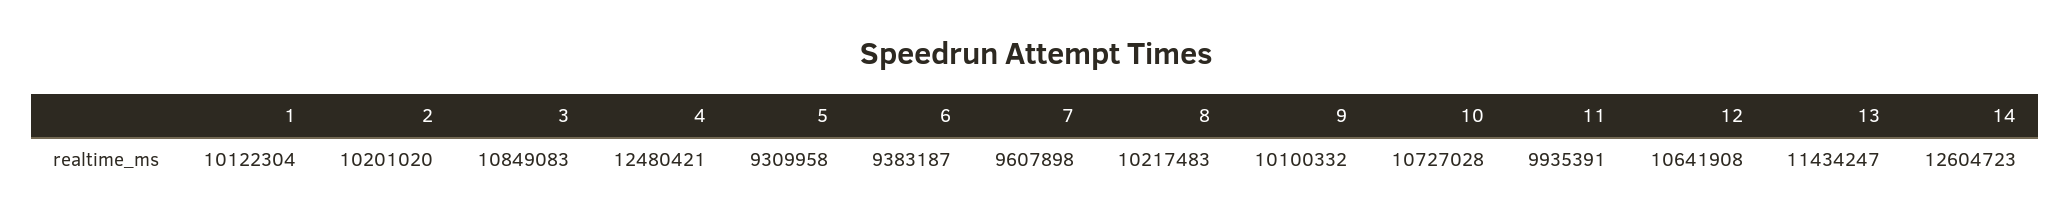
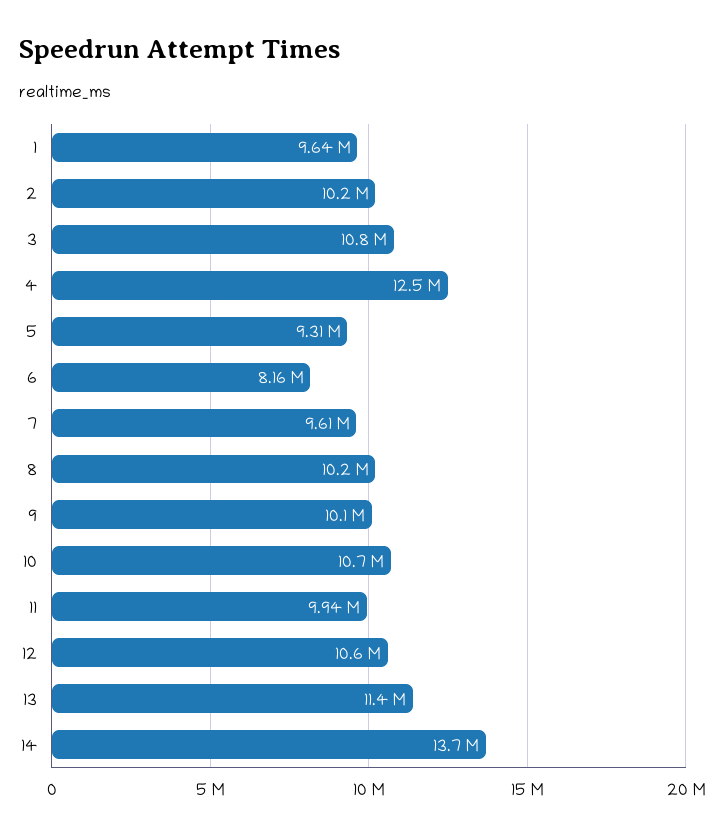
  {
-   "1": 10122304,
+   "1": 9640000,
    "2": 10201020,
    "3": 10849083,
    "4": 12480421,
    "5": 9309958,
-   "6": 9383187,
+   "6": 8160000,
    "7": 9607898,
    "8": 10217483,
    "9": 10100332,
    "10": 10727028,
    "11": 9935391,
    "12": 10641908,
    "13": 11434247,
-   "14": 12604723
+   "14": 13700000
  }

